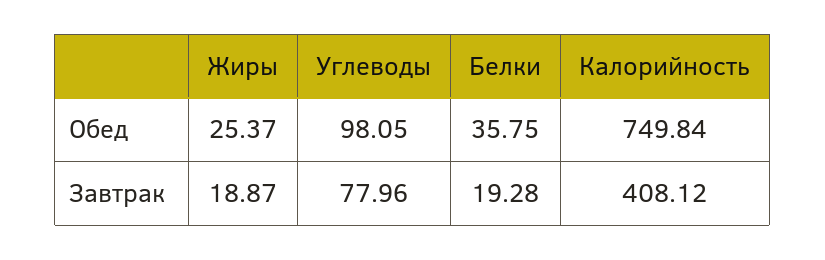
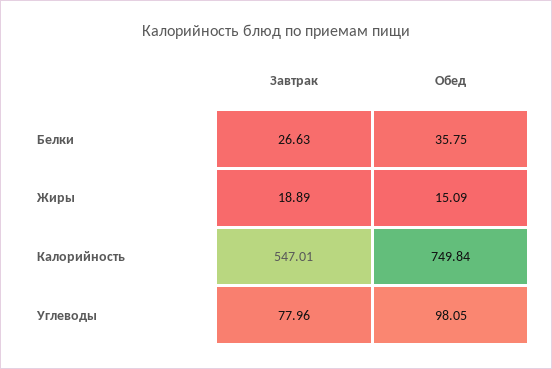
  {
    "Жиры": {
-     "Обед": 25.37,
+     "Обед": 15.09,
-     "Завтрак": 18.87
+     "Завтрак": 18.89
    },
    "Углеводы": {
      "Обед": 98.05,
      "Завтрак": 77.96
    },
    "Белки": {
      "Обед": 35.75,
-     "Завтрак": 19.28
+     "Завтрак": 26.63
    },
    "Калорийность": {
      "Обед": 749.84,
-     "Завтрак": 408.12
+     "Завтрак": 547.01
    }
  }

